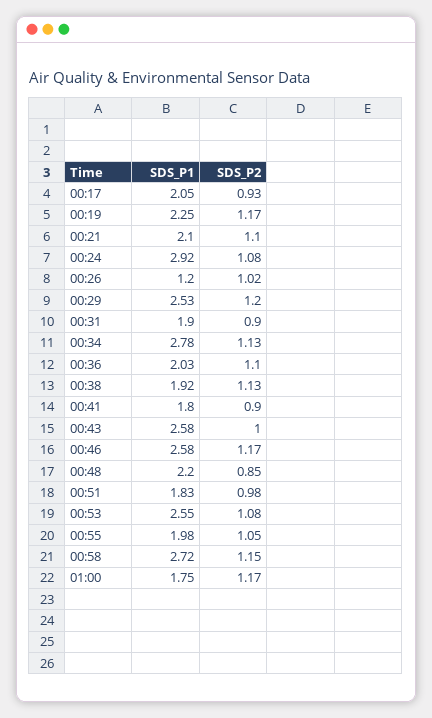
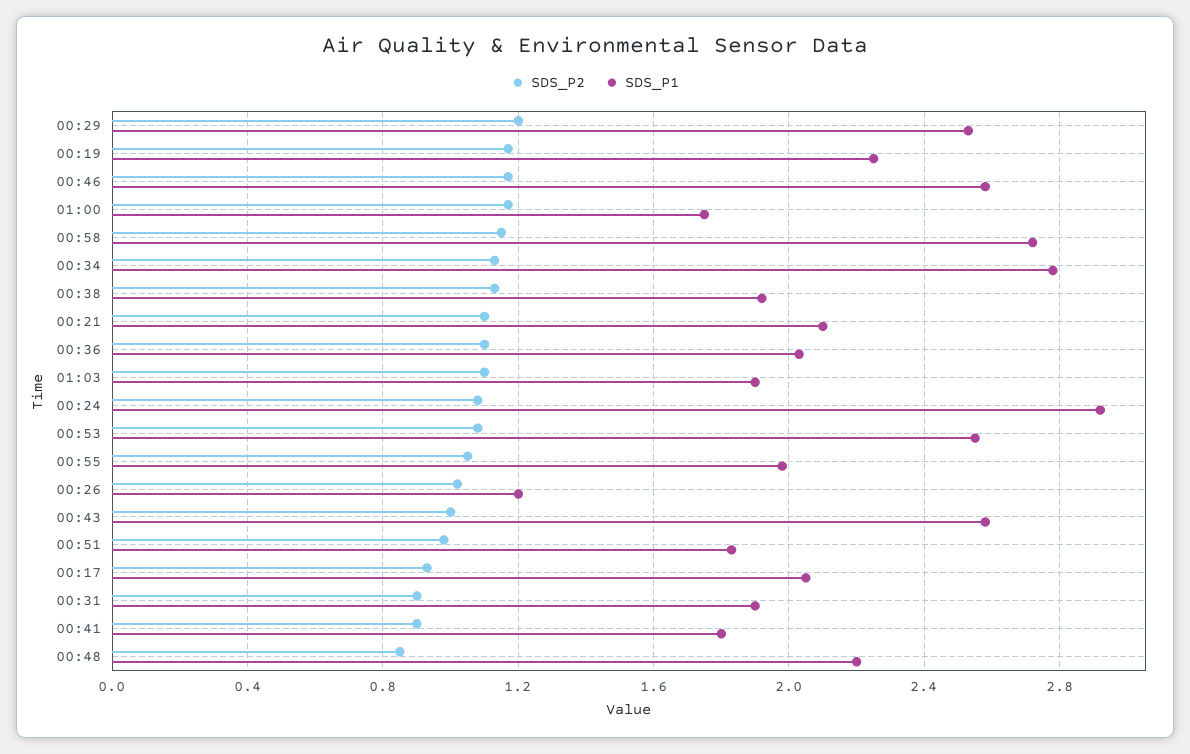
  {
    "SDS_P1": {
      "00:17": 2.05,
      "00:19": 2.25,
      "00:21": 2.1,
      "00:24": 2.92,
      "00:26": 1.2,
      "00:29": 2.53,
      "00:31": 1.9,
      "00:34": 2.78,
      "00:36": 2.03,
      "00:38": 1.92,
      "00:41": 1.8,
      "00:43": 2.58,
      "00:46": 2.58,
      "00:48": 2.2,
      "00:51": 1.83,
      "00:53": 2.55,
      "00:55": 1.98,
      "00:58": 2.72,
-     "01:00": 1.75
+     "01:00": 1.75,
+     "01:03": 1.9
    },
    "SDS_P2": {
      "00:17": 0.93,
      "00:19": 1.17,
      "00:21": 1.1,
      "00:24": 1.08,
      "00:26": 1.02,
      "00:29": 1.2,
      "00:31": 0.9,
      "00:34": 1.13,
      "00:36": 1.1,
      "00:38": 1.13,
      "00:41": 0.9,
      "00:43": 1,
      "00:46": 1.17,
      "00:48": 0.85,
      "00:51": 0.98,
      "00:53": 1.08,
      "00:55": 1.05,
      "00:58": 1.15,
-     "01:00": 1.17
+     "01:00": 1.17,
+     "01:03": 1.1
    }
  }

